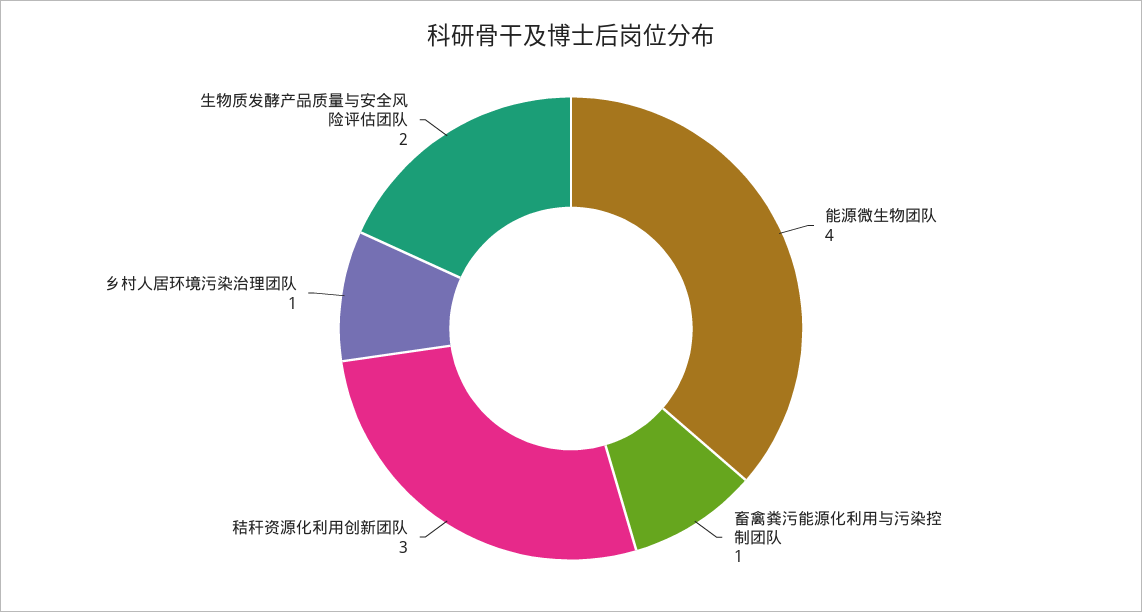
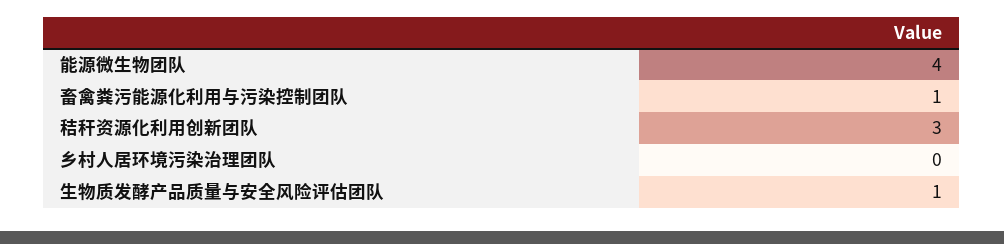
  {
    "能源微生物团队": 4,
    "畜禽粪污能源化利用与污染控制团队": 1,
    "秸秆资源化利用创新团队": 3,
-   "乡村人居环境污染治理团队": 1,
+   "乡村人居环境污染治理团队": 0,
-   "生物质发酵产品质量与安全风险评估团队": 2
+   "生物质发酵产品质量与安全风险评估团队": 1
  }

